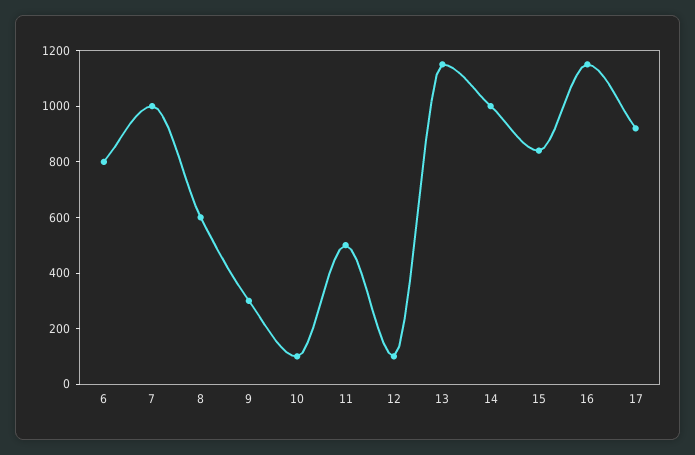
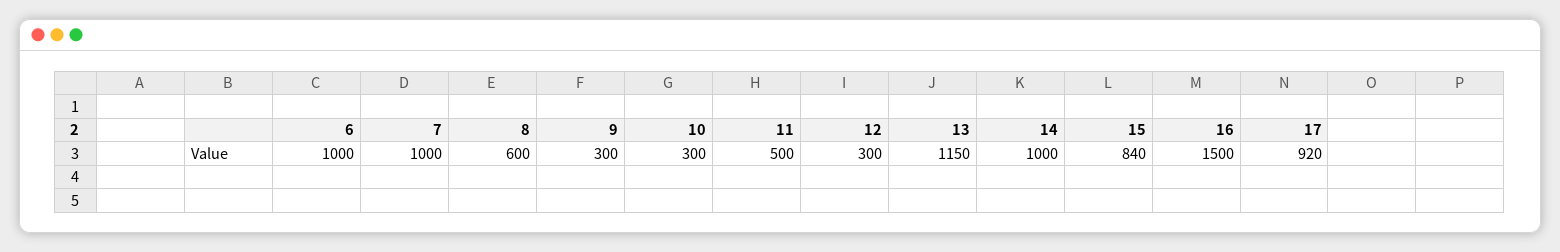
  {
-   "6": 800,
+   "6": 1000,
    "7": 1000,
    "8": 600,
    "9": 300,
-   "10": 100,
+   "10": 300,
    "11": 500,
-   "12": 100,
+   "12": 300,
    "13": 1150,
    "14": 1000,
    "15": 840,
-   "16": 1150,
+   "16": 1500,
    "17": 920
  }

